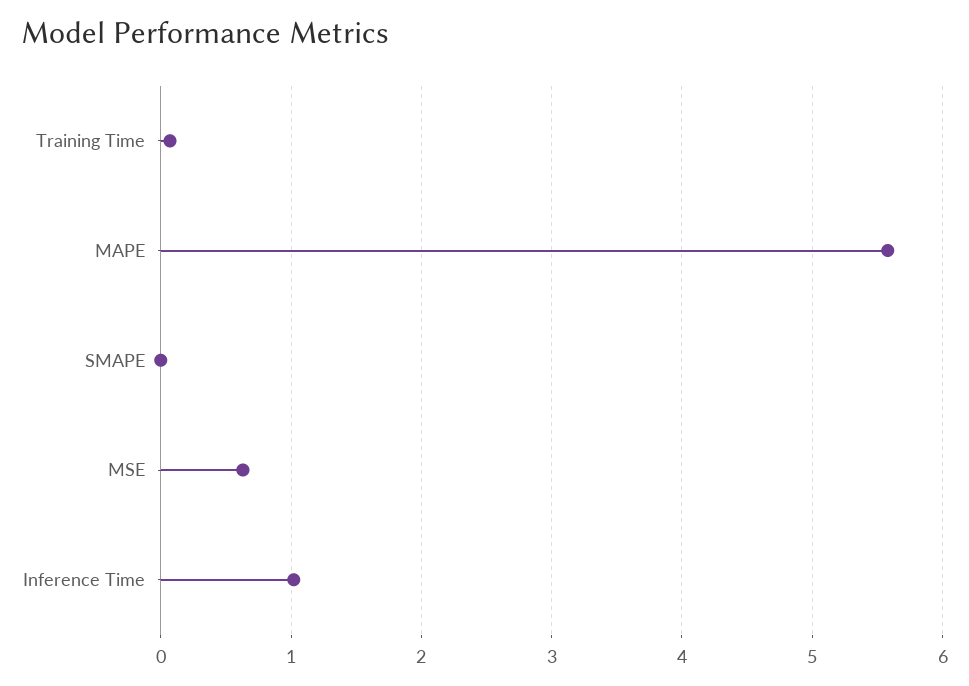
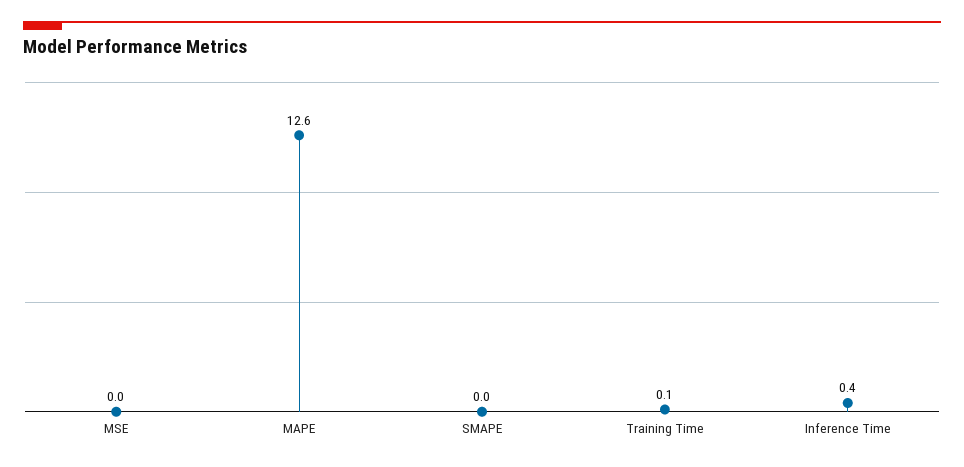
  {
    "Training Time": 0.1,
-   "MAPE": 5.6,
+   "MAPE": 12.6,
    "SMAPE": 0,
-   "MSE": 0.6,
+   "MSE": 0,
-   "Inference Time": 1
+   "Inference Time": 0.4
  }

